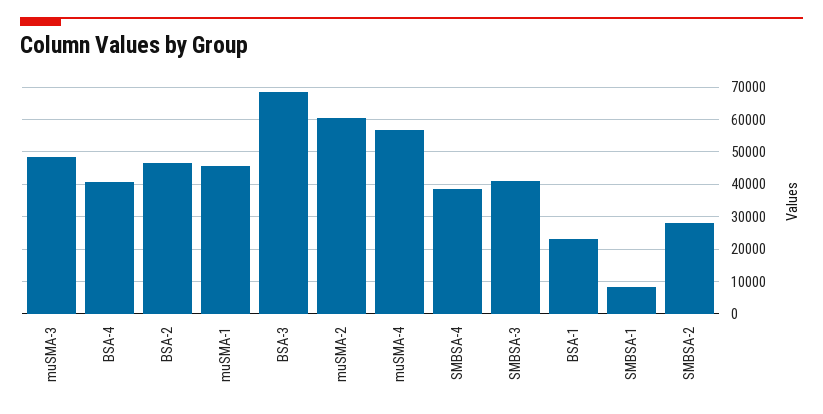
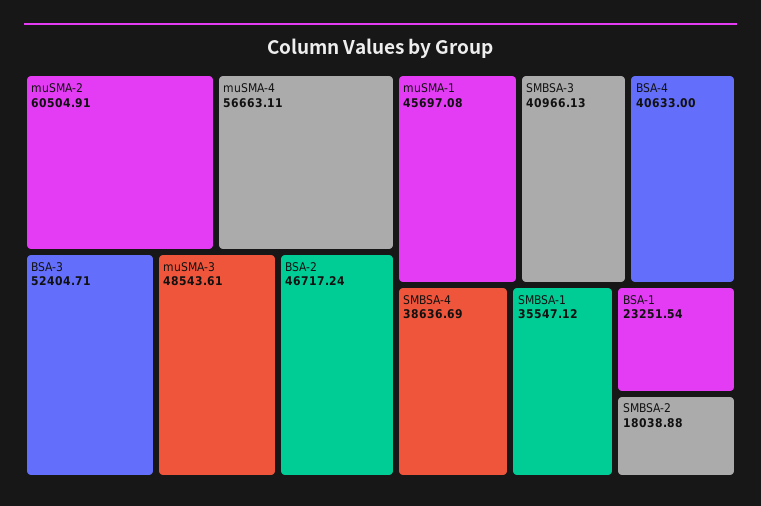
  {
    "muSMA-3": 48543.61,
    "BSA-4": 40633,
    "BSA-2": 46717.24,
    "muSMA-1": 45697.08,
-   "BSA-3": 68000,
+   "BSA-3": 52404.71,
    "muSMA-2": 60504.91,
    "muSMA-4": 56663.11,
    "SMBSA-4": 38636.69,
    "SMBSA-3": 40966.13,
    "BSA-1": 23251.54,
-   "SMBSA-1": 8000,
+   "SMBSA-1": 35547.12,
-   "SMBSA-2": 28000
+   "SMBSA-2": 18038.88
  }

